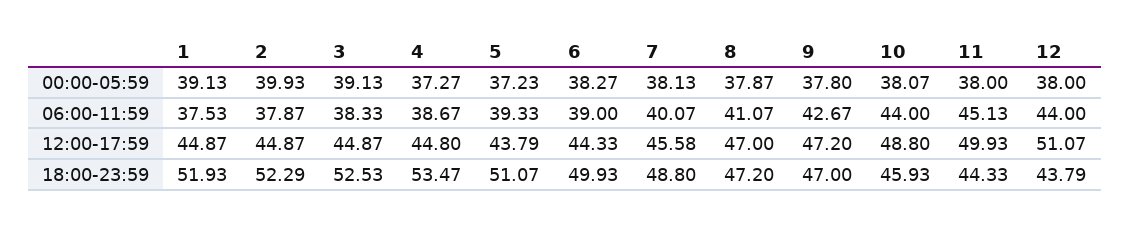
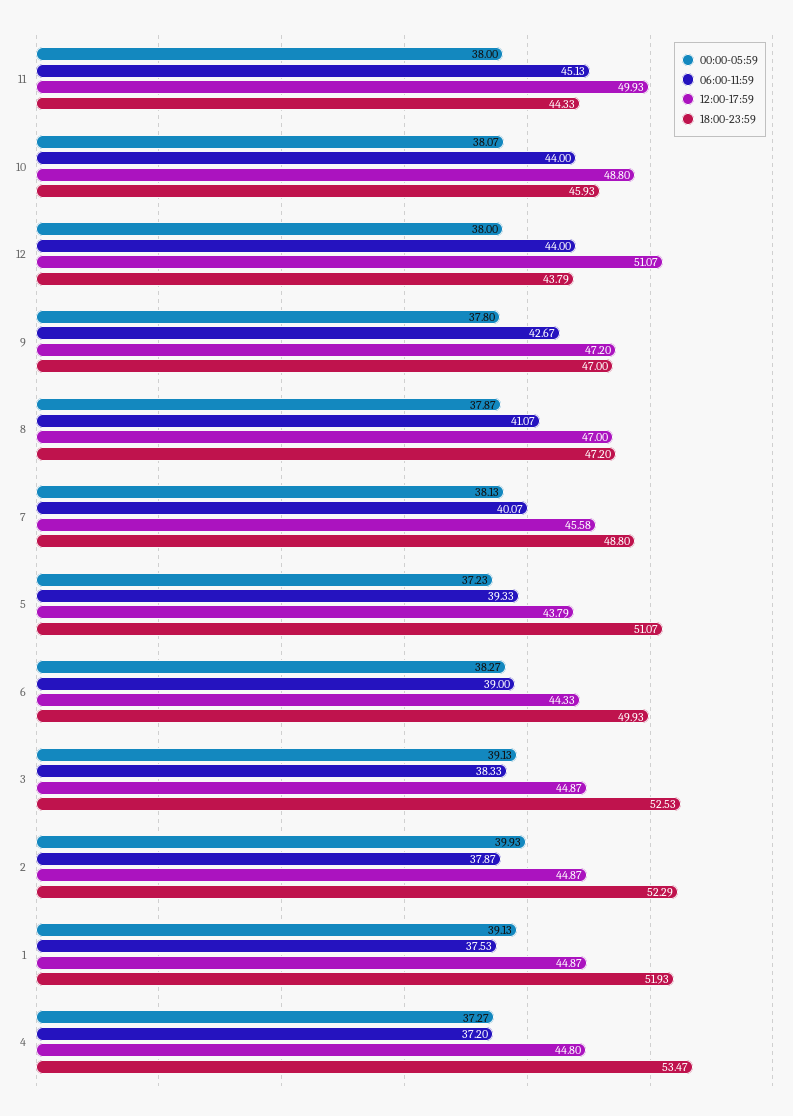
  {
    "00:00-05:59": {
      "1": 39.13,
      "2": 39.93,
      "3": 39.13,
      "4": 37.27,
      "5": 37.23,
      "6": 38.27,
      "7": 38.13,
      "8": 37.87,
      "9": 37.8,
      "10": 38.07,
      "11": 38,
      "12": 38
    },
    "06:00-11:59": {
      "1": 37.53,
      "2": 37.87,
      "3": 38.33,
-     "4": 38.67,
+     "4": 37.2,
      "5": 39.33,
      "6": 39,
      "7": 40.07,
      "8": 41.07,
      "9": 42.67,
      "10": 44,
      "11": 45.13,
      "12": 44
    },
    "12:00-17:59": {
      "1": 44.87,
      "2": 44.87,
      "3": 44.87,
      "4": 44.8,
      "5": 43.79,
      "6": 44.33,
      "7": 45.58,
      "8": 47,
      "9": 47.2,
      "10": 48.8,
      "11": 49.93,
      "12": 51.07
    },
    "18:00-23:59": {
      "1": 51.93,
      "2": 52.29,
      "3": 52.53,
      "4": 53.47,
      "5": 51.07,
      "6": 49.93,
      "7": 48.8,
      "8": 47.2,
      "9": 47,
      "10": 45.93,
      "11": 44.33,
      "12": 43.79
    }
  }

